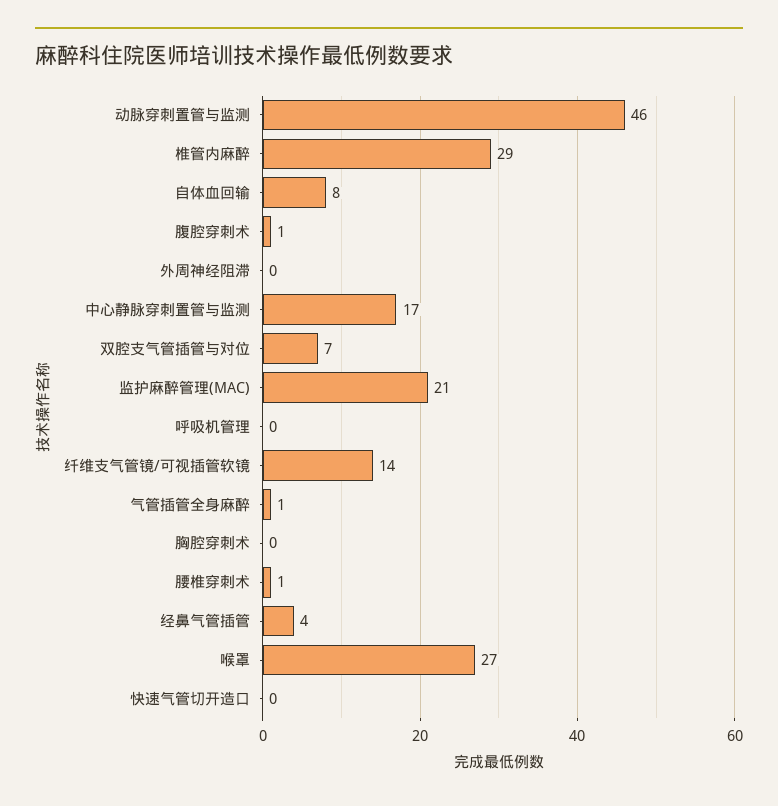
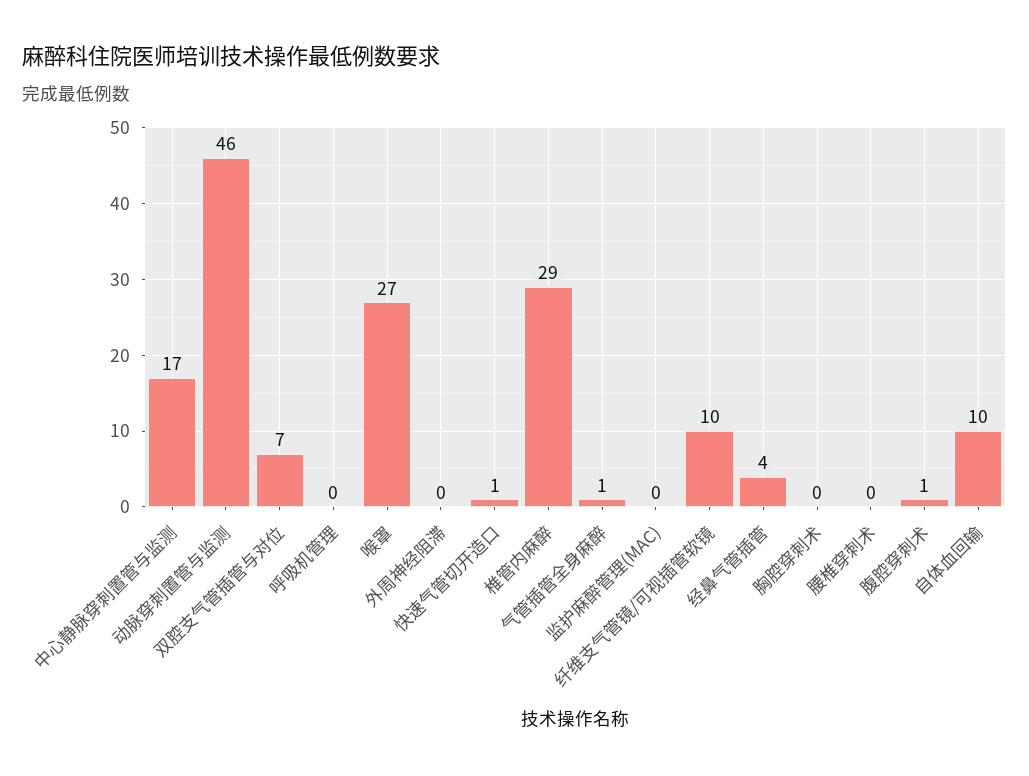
  {
    "动脉穿刺置管与监测": 46,
    "椎管内麻醉": 29,
-   "自体血回输": 8,
+   "自体血回输": 10,
    "腹腔穿刺术": 1,
    "外周神经阻滞": 0,
    "中心静脉穿刺置管与监测": 17,
    "双腔支气管插管与对位": 7,
-   "监护麻醉管理(MAC)": 21,
+   "监护麻醉管理(MAC)": 0,
    "呼吸机管理": 0,
-   "纤维支气管镜/可视插管软镜": 14,
+   "纤维支气管镜/可视插管软镜": 10,
    "气管插管全身麻醉": 1,
    "胸腔穿刺术": 0,
-   "腰椎穿刺术": 1,
+   "腰椎穿刺术": 0,
    "经鼻气管插管": 4,
    "喉罩": 27,
-   "快速气管切开造口": 0
+   "快速气管切开造口": 1
  }

